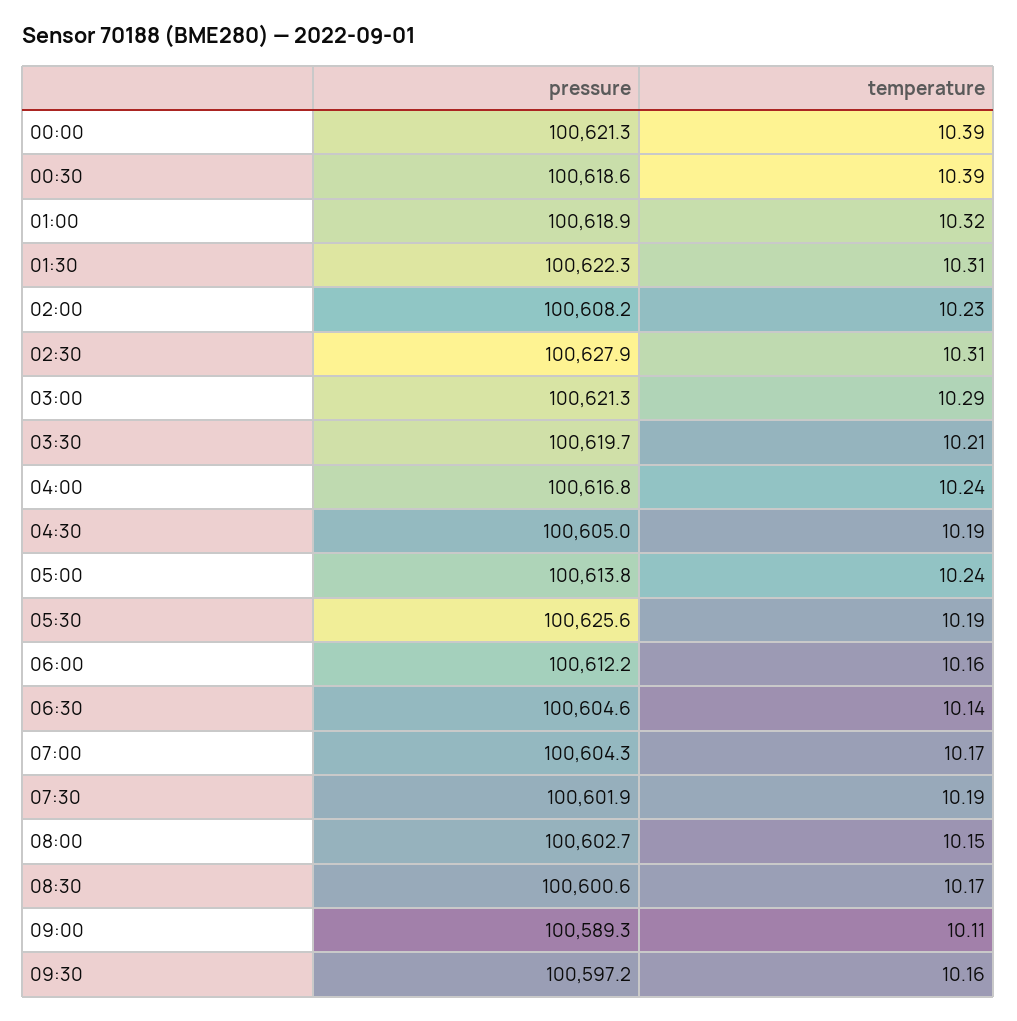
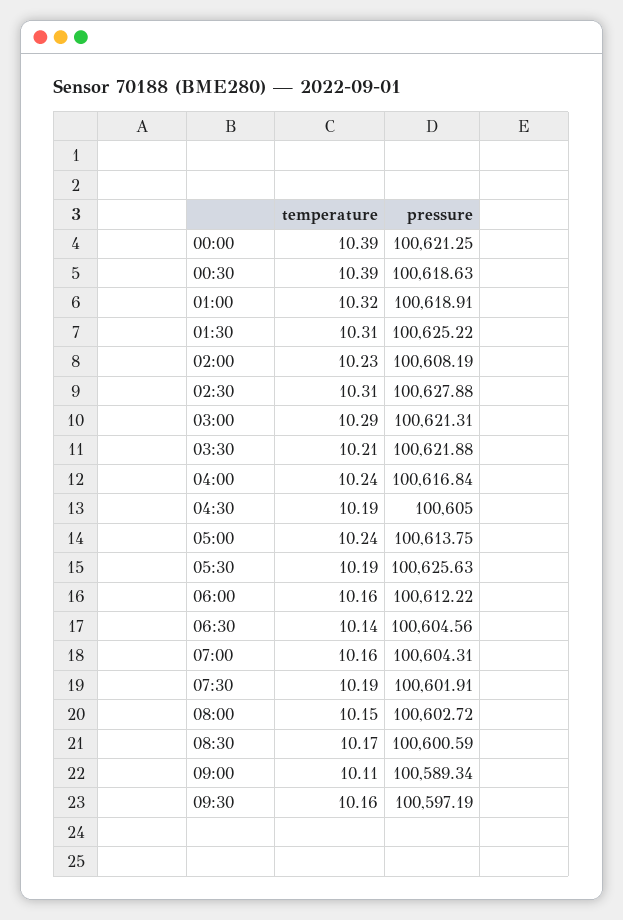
  {
    "pressure": {
      "00:00": 100621.25,
      "00:30": 100618.63,
      "01:00": 100618.91,
-     "01:30": 100622.3,
+     "01:30": 100625.22,
      "02:00": 100608.19,
      "02:30": 100627.88,
      "03:00": 100621.31,
-     "03:30": 100619.7,
+     "03:30": 100621.88,
      "04:00": 100616.84,
      "04:30": 100605,
      "05:00": 100613.75,
      "05:30": 100625.63,
      "06:00": 100612.22,
      "06:30": 100604.56,
      "07:00": 100604.31,
      "07:30": 100601.91,
      "08:00": 100602.72,
      "08:30": 100600.59,
      "09:00": 100589.34,
      "09:30": 100597.19
    },
    "temperature": {
      "00:00": 10.39,
      "00:30": 10.39,
      "01:00": 10.32,
      "01:30": 10.31,
      "02:00": 10.23,
      "02:30": 10.31,
      "03:00": 10.29,
      "03:30": 10.21,
      "04:00": 10.24,
      "04:30": 10.19,
      "05:00": 10.24,
      "05:30": 10.19,
      "06:00": 10.16,
      "06:30": 10.14,
-     "07:00": 10.17,
+     "07:00": 10.16,
      "07:30": 10.19,
      "08:00": 10.15,
      "08:30": 10.17,
      "09:00": 10.11,
      "09:30": 10.16
    }
  }

